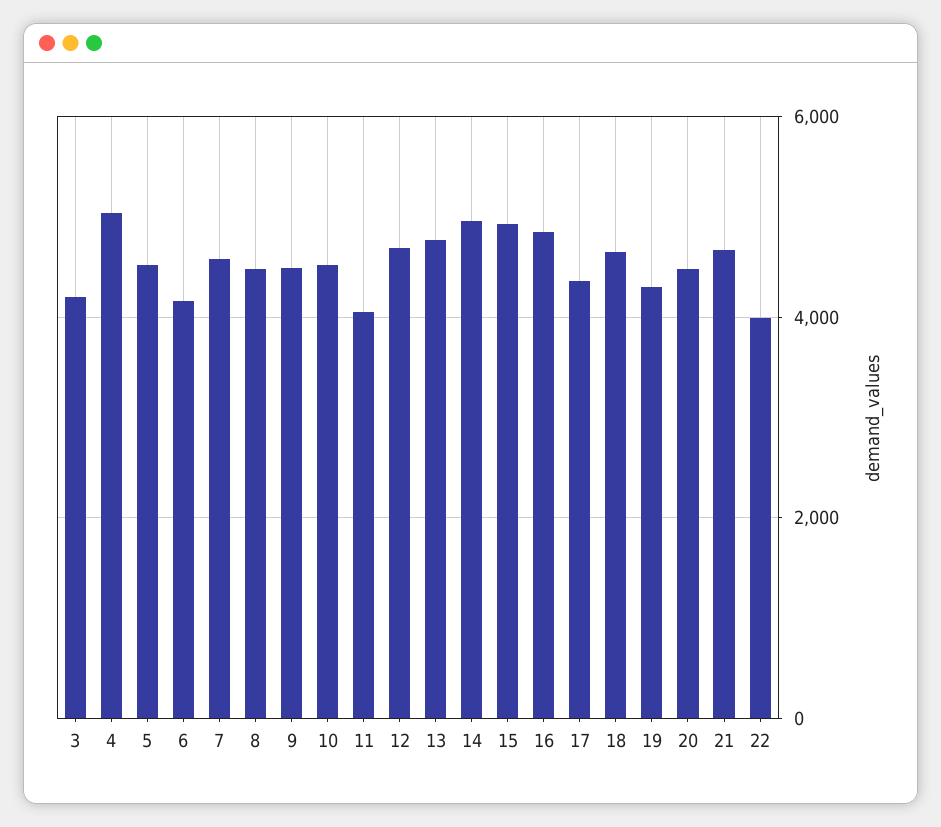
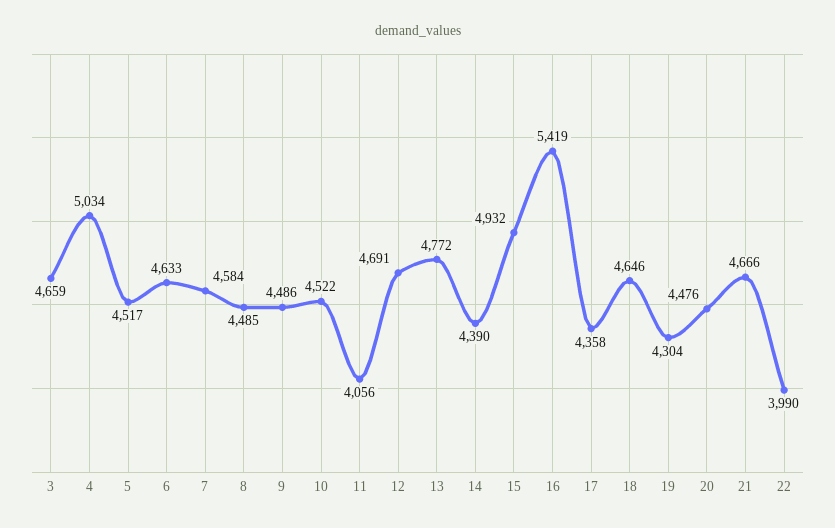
  {
-   "3": 4200,
+   "3": 4659,
    "4": 5034,
    "5": 4517,
-   "6": 4200,
+   "6": 4633,
    "7": 4584,
    "8": 4485,
    "9": 4486,
    "10": 4522,
    "11": 4056,
    "12": 4691,
    "13": 4772,
-   "14": 5000,
+   "14": 4390,
    "15": 4932,
-   "16": 4800,
+   "16": 5419,
    "17": 4358,
    "18": 4646,
    "19": 4304,
    "20": 4476,
    "21": 4666,
    "22": 3990
  }

